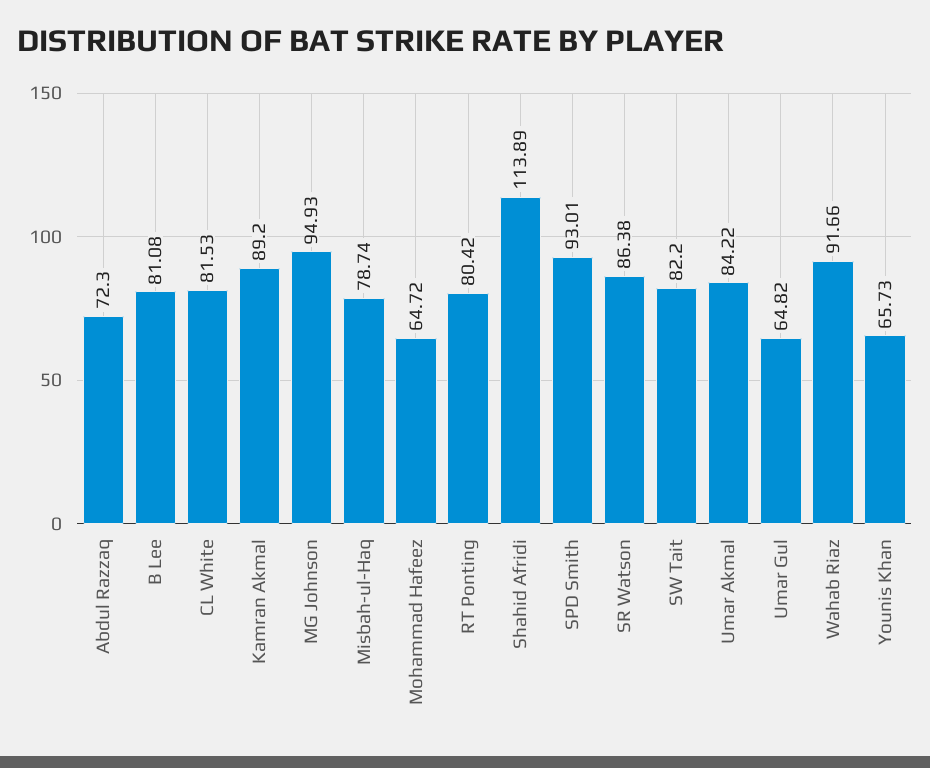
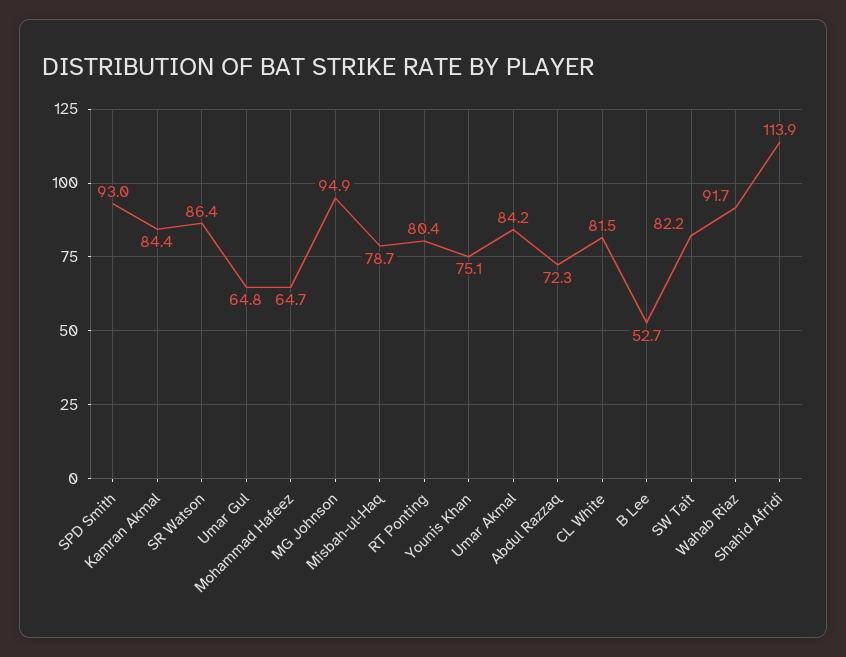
  {
    "Abdul Razzaq": 72.3,
-   "B Lee": 81.08,
+   "B Lee": 52.7,
    "CL White": 81.53,
-   "Kamran Akmal": 89.2,
+   "Kamran Akmal": 84.4,
    "MG Johnson": 94.93,
    "Misbah-ul-Haq": 78.74,
    "Mohammad Hafeez": 64.72,
    "RT Ponting": 80.42,
    "Shahid Afridi": 113.89,
    "SPD Smith": 93.01,
    "SR Watson": 86.38,
    "SW Tait": 82.2,
    "Umar Akmal": 84.22,
    "Umar Gul": 64.82,
    "Wahab Riaz": 91.66,
-   "Younis Khan": 65.73
+   "Younis Khan": 75.1
  }

